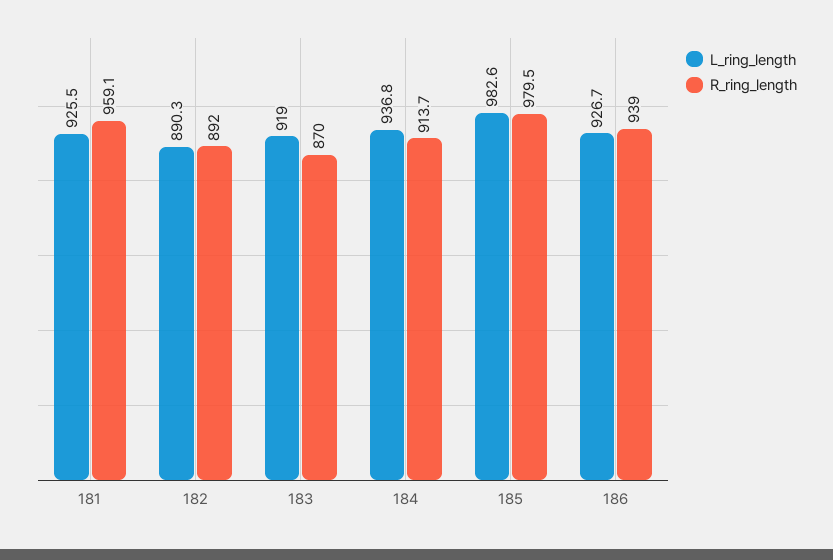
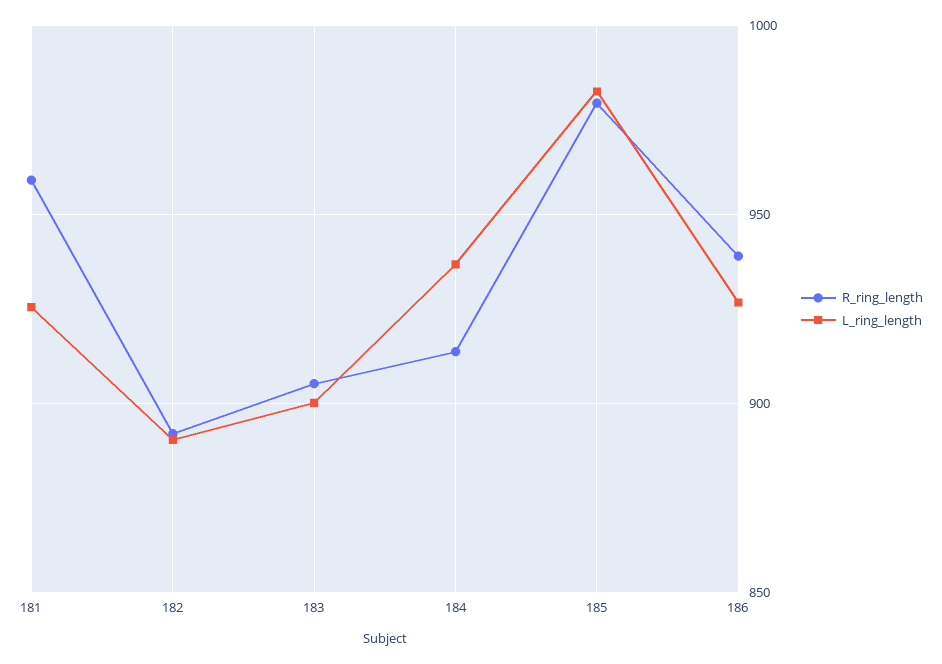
  {
    "L_ring_length": {
      "181": 925.5,
      "182": 890.3,
-     "183": 919,
+     "183": 900,
      "184": 936.8,
      "185": 982.6,
      "186": 926.7
    },
    "R_ring_length": {
      "181": 959.1,
      "182": 892,
-     "183": 870,
+     "183": 905,
      "184": 913.7,
      "185": 979.5,
      "186": 939
    }
  }

